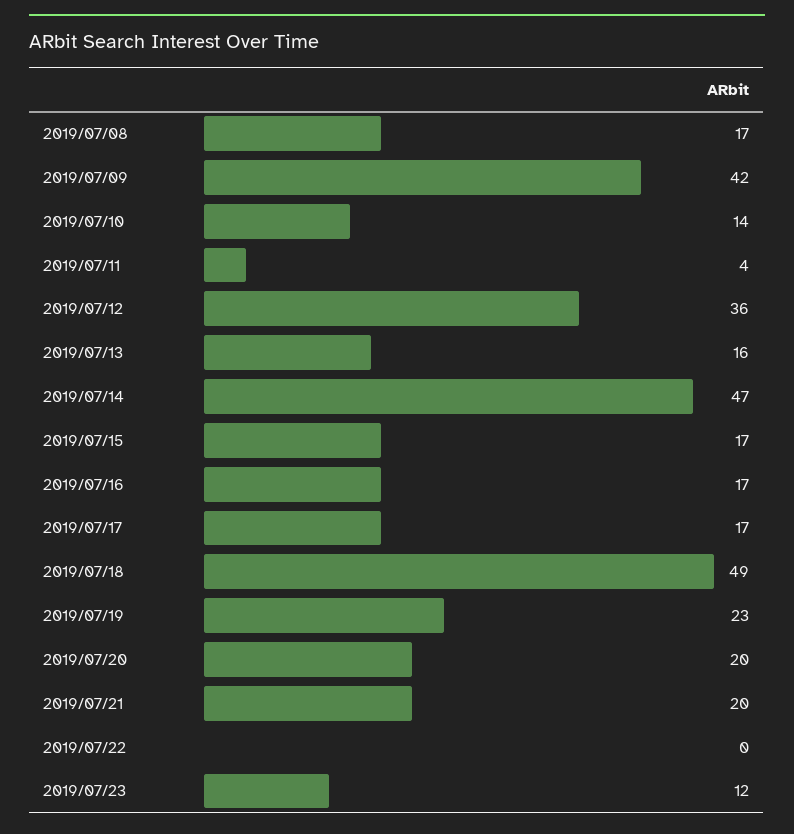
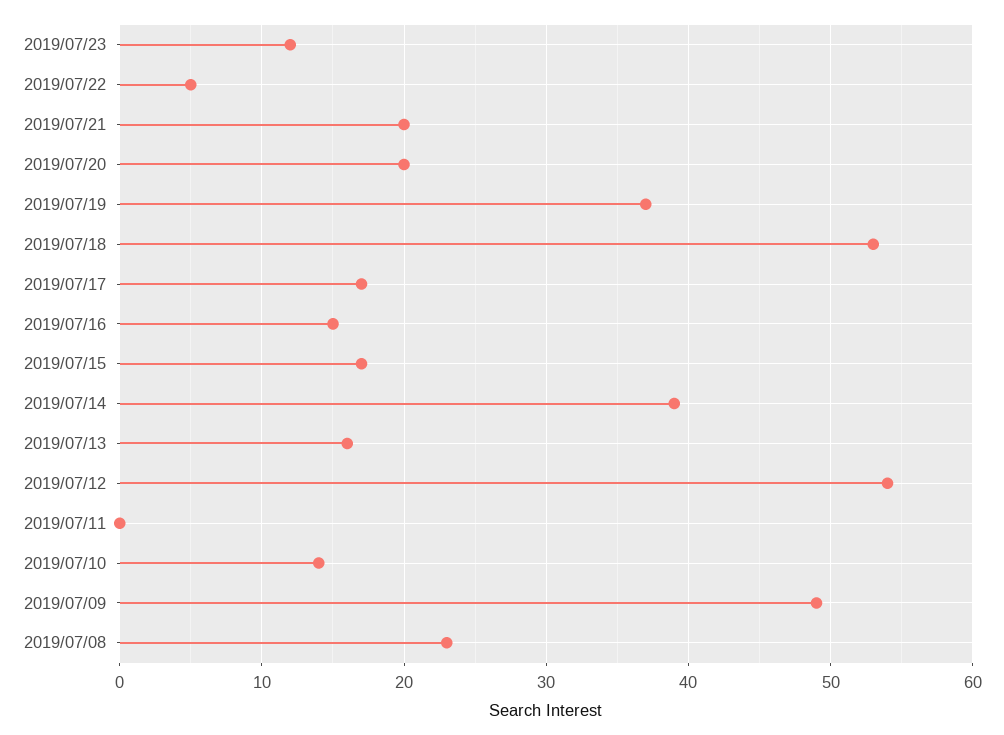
  {
-   "2019/07/08": 17,
+   "2019/07/08": 23,
-   "2019/07/09": 42,
+   "2019/07/09": 49,
    "2019/07/10": 14,
-   "2019/07/11": 4,
+   "2019/07/11": 0,
-   "2019/07/12": 36,
+   "2019/07/12": 54,
    "2019/07/13": 16,
-   "2019/07/14": 47,
+   "2019/07/14": 39,
    "2019/07/15": 17,
-   "2019/07/16": 17,
+   "2019/07/16": 15,
    "2019/07/17": 17,
-   "2019/07/18": 49,
+   "2019/07/18": 53,
-   "2019/07/19": 23,
+   "2019/07/19": 37,
    "2019/07/20": 20,
    "2019/07/21": 20,
-   "2019/07/22": 0,
+   "2019/07/22": 5,
    "2019/07/23": 12
  }

